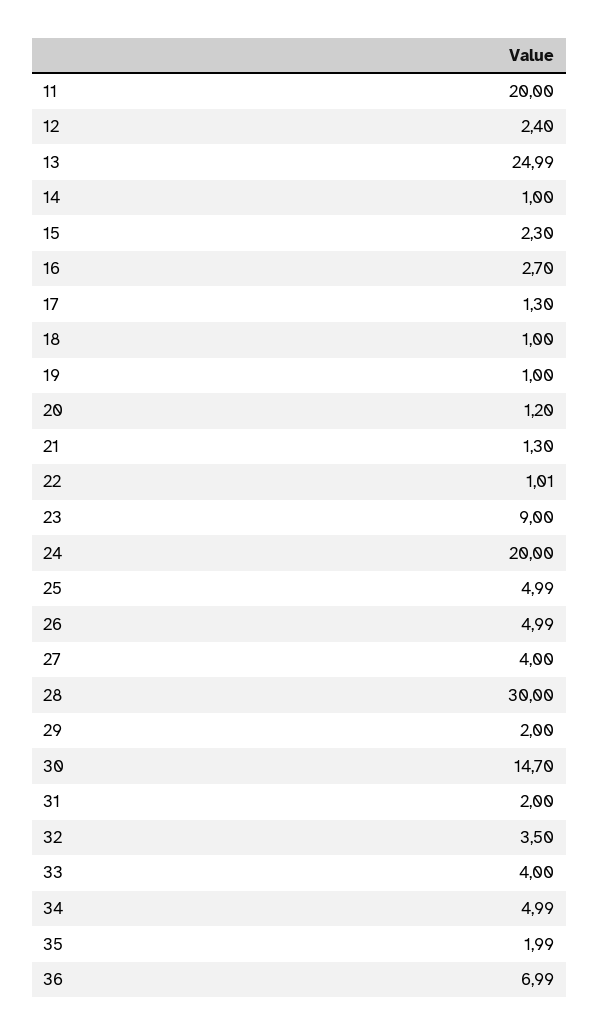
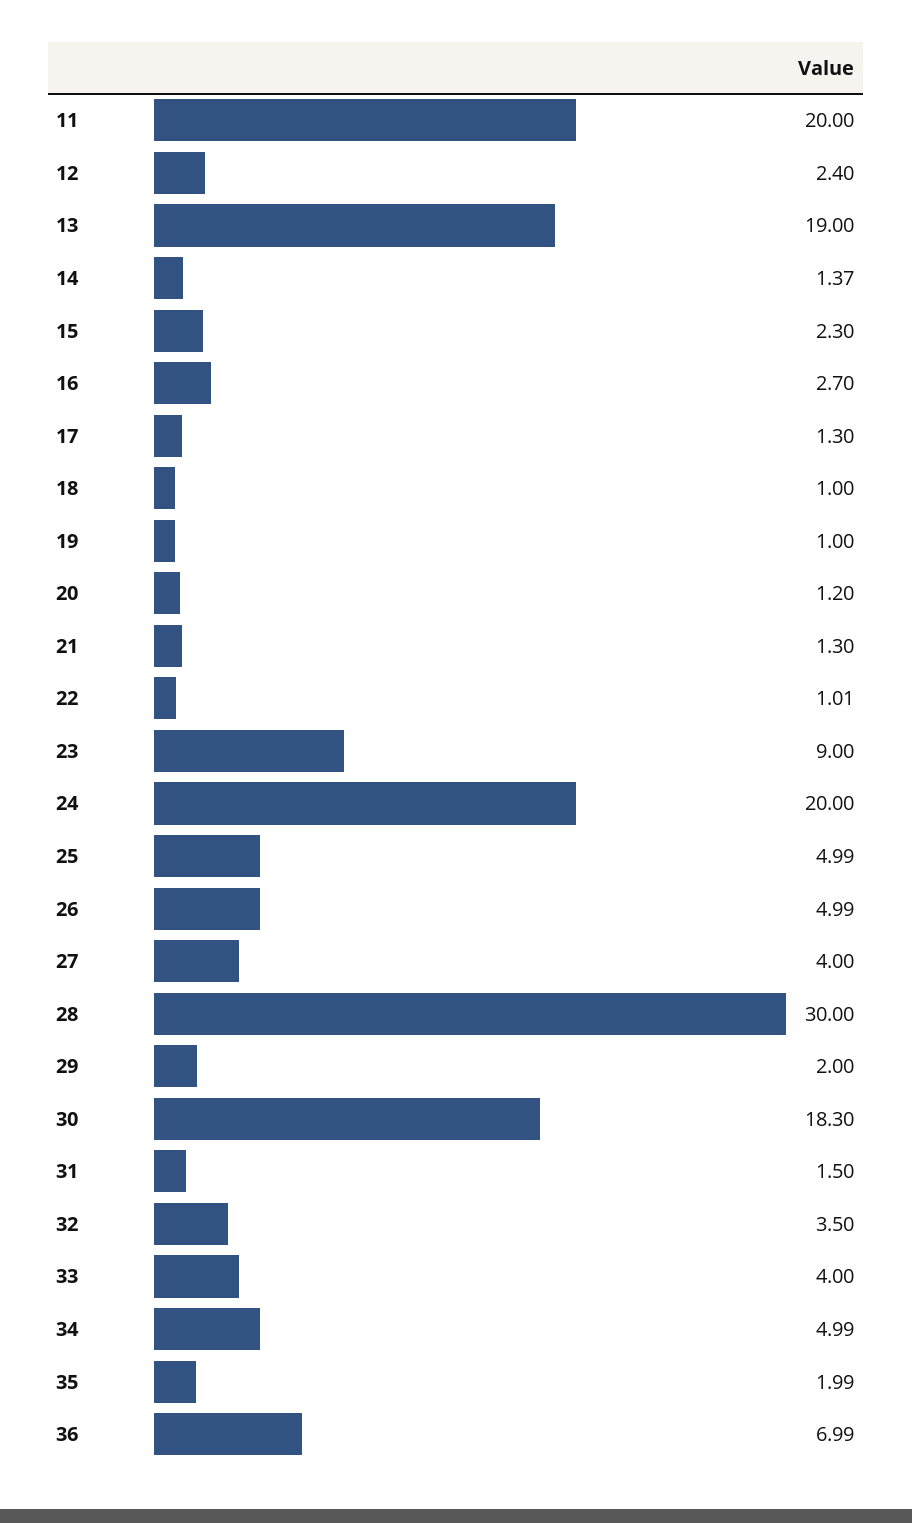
  {
    "11": 20,
    "12": 2.4,
-   "13": 24.99,
+   "13": 19,
-   "14": 1,
+   "14": 1.37,
    "15": 2.3,
    "16": 2.7,
    "17": 1.3,
    "18": 1,
    "19": 1,
    "20": 1.2,
    "21": 1.3,
    "22": 1.01,
    "23": 9,
    "24": 20,
    "25": 4.99,
    "26": 4.99,
    "27": 4,
    "28": 30,
    "29": 2,
-   "30": 14.7,
+   "30": 18.3,
-   "31": 2,
+   "31": 1.5,
    "32": 3.5,
    "33": 4,
    "34": 4.99,
    "35": 1.99,
    "36": 6.99
  }

